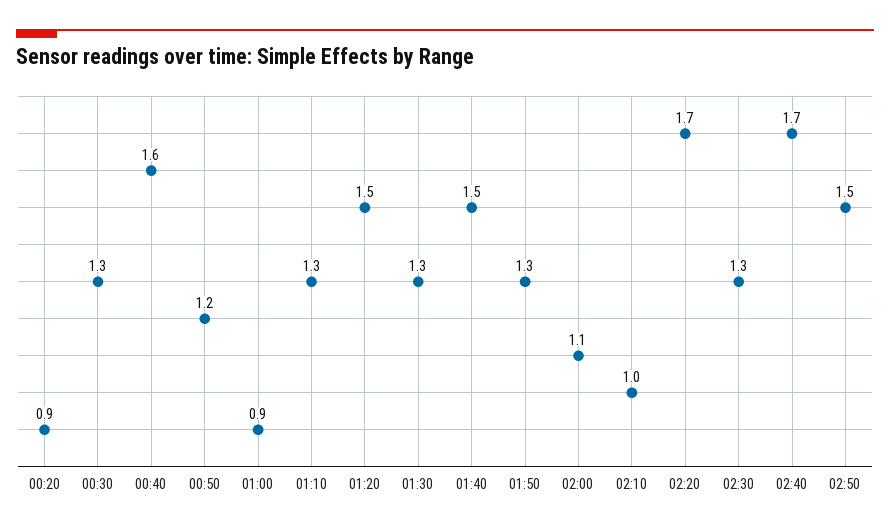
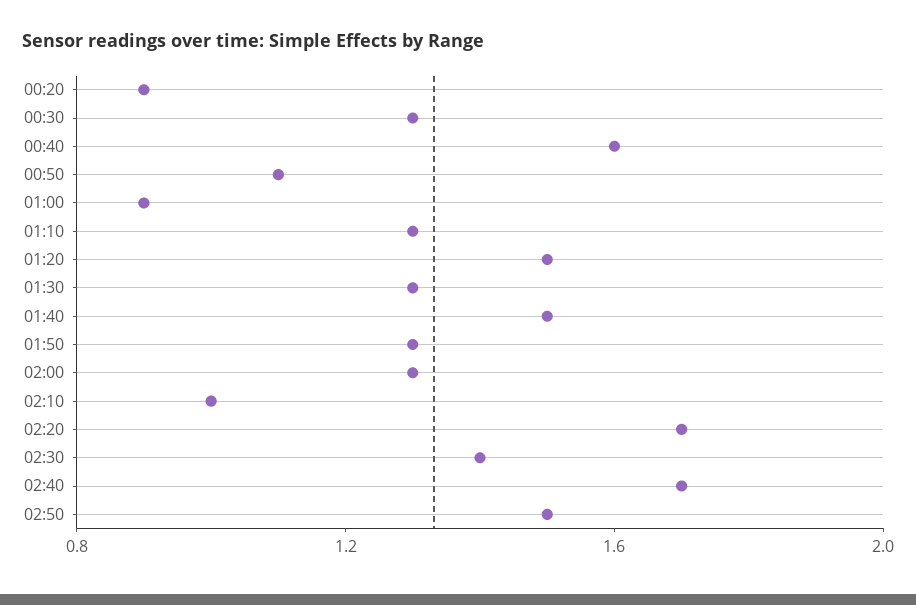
  {
    "00:20": 0.9,
    "00:30": 1.3,
    "00:40": 1.6,
-   "00:50": 1.2,
+   "00:50": 1.1,
    "01:00": 0.9,
    "01:10": 1.3,
    "01:20": 1.5,
    "01:30": 1.3,
    "01:40": 1.5,
    "01:50": 1.3,
-   "02:00": 1.1,
+   "02:00": 1.3,
    "02:10": 1,
    "02:20": 1.7,
-   "02:30": 1.3,
+   "02:30": 1.4,
    "02:40": 1.7,
    "02:50": 1.5
  }

